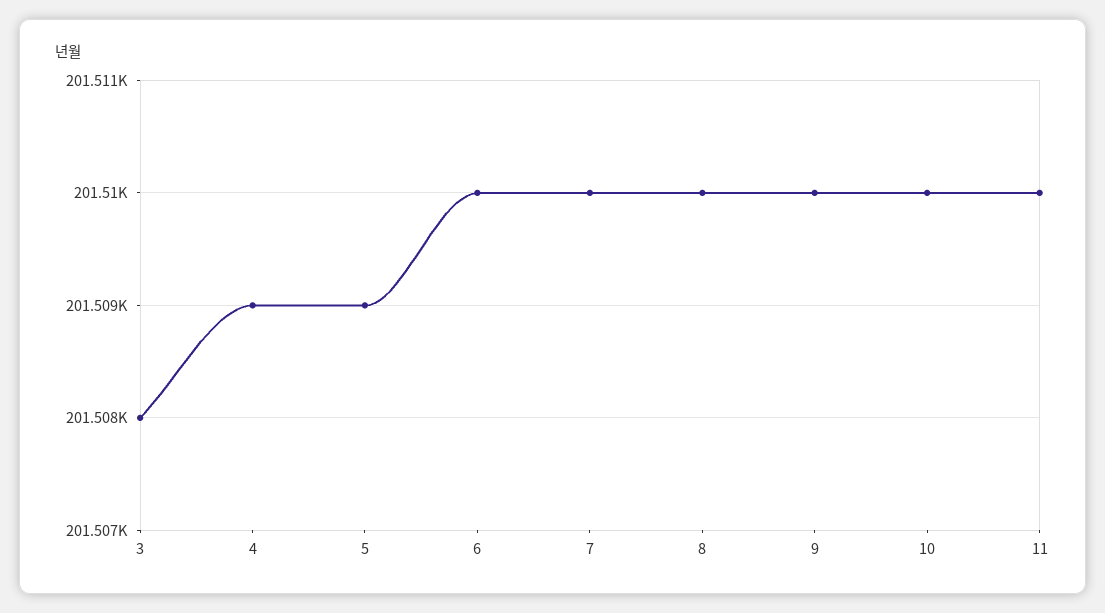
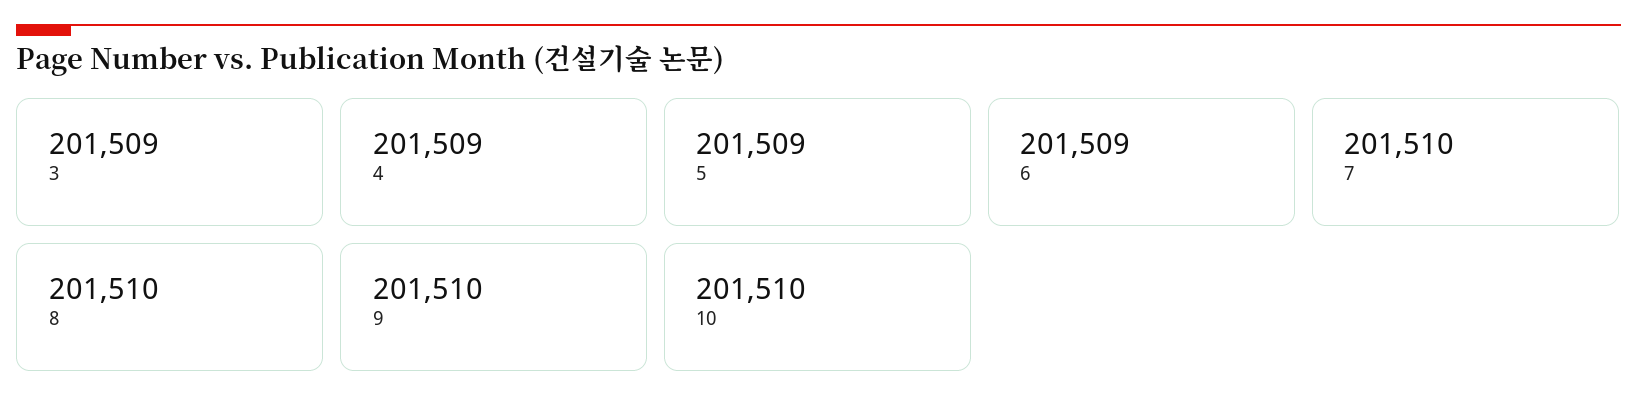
  {
-   "3": 201508,
+   "3": 201509,
    "4": 201509,
    "5": 201509,
-   "6": 201510,
+   "6": 201509,
    "7": 201510,
    "8": 201510,
    "9": 201510,
-   "10": 201510,
+   "10": 201510
-   "11": 201510
  }

